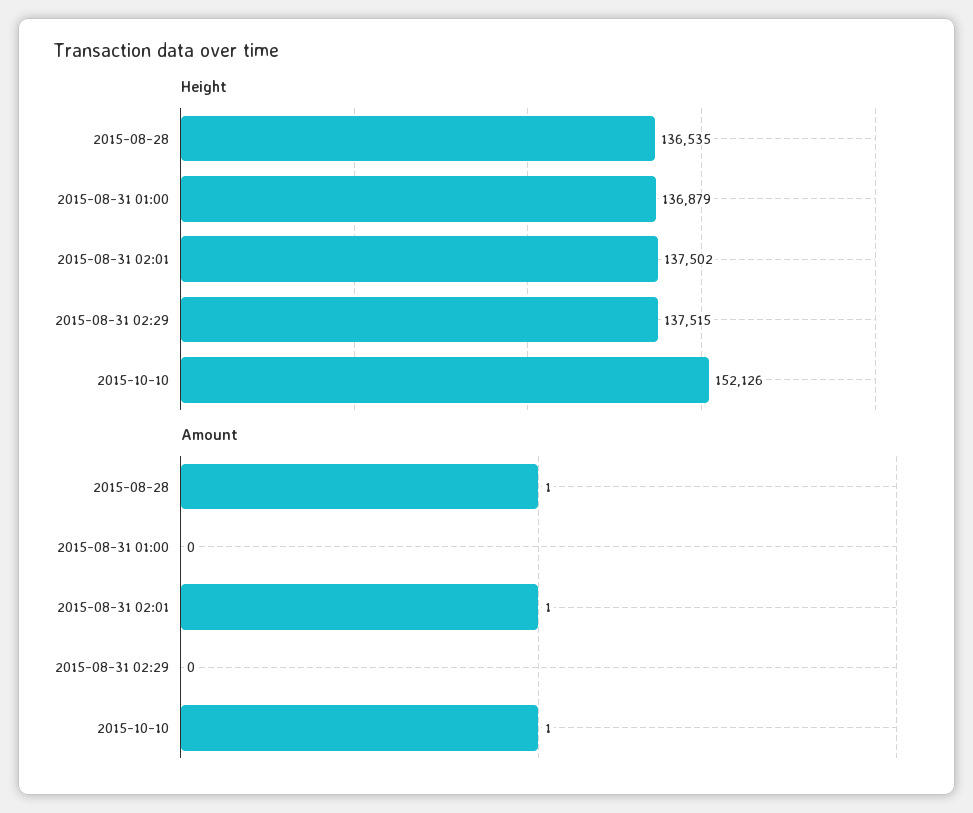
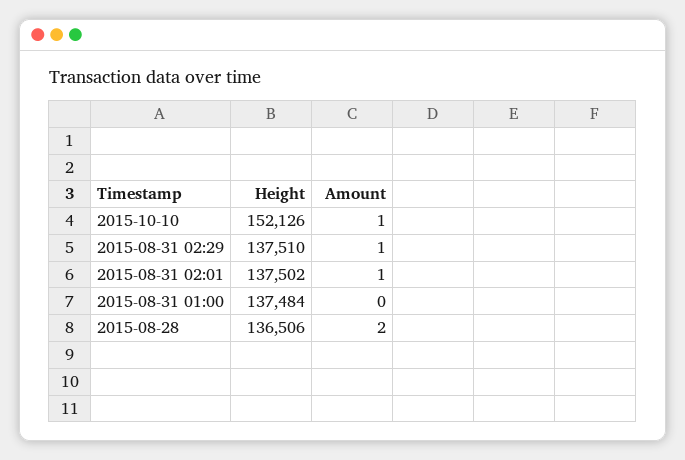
  {
    "Height": {
-     "2015-08-28": 136535,
+     "2015-08-28": 136506,
-     "2015-08-31 01:00": 136879,
+     "2015-08-31 01:00": 137484,
      "2015-08-31 02:01": 137502,
-     "2015-08-31 02:29": 137515,
+     "2015-08-31 02:29": 137510,
      "2015-10-10": 152126
    },
    "Amount": {
-     "2015-08-28": 1,
+     "2015-08-28": 2,
      "2015-08-31 01:00": 0,
      "2015-08-31 02:01": 1,
-     "2015-08-31 02:29": 0,
+     "2015-08-31 02:29": 1,
      "2015-10-10": 1
    }
  }

